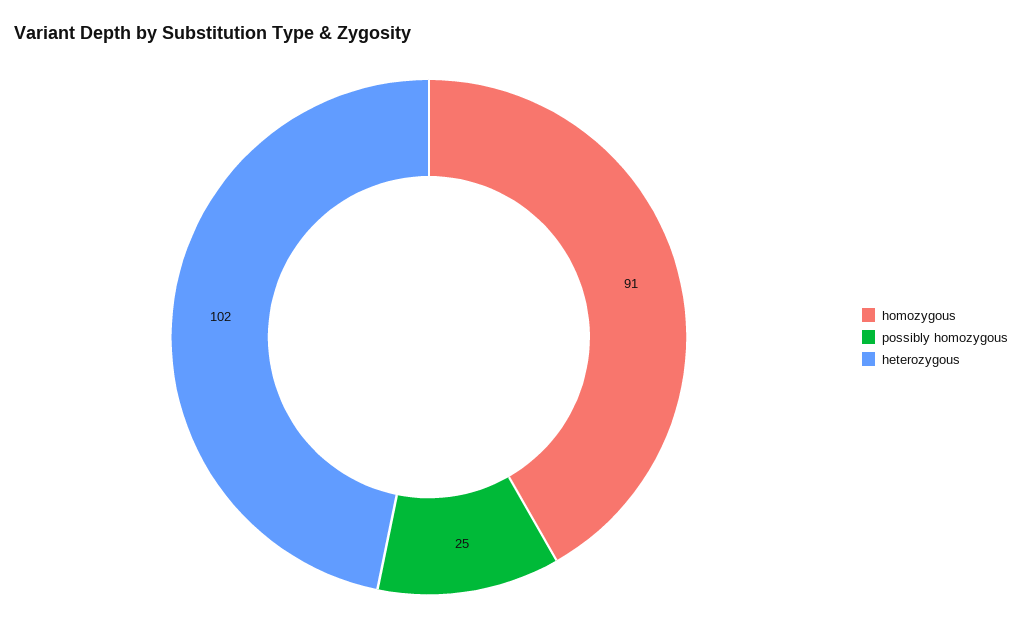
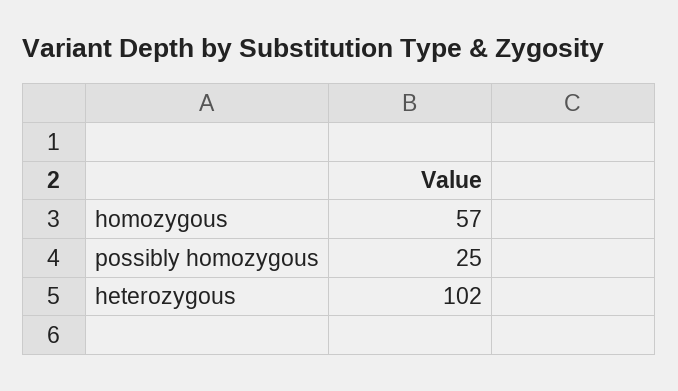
  {
-   "homozygous": 91,
+   "homozygous": 57,
    "possibly homozygous": 25,
    "heterozygous": 102
  }

